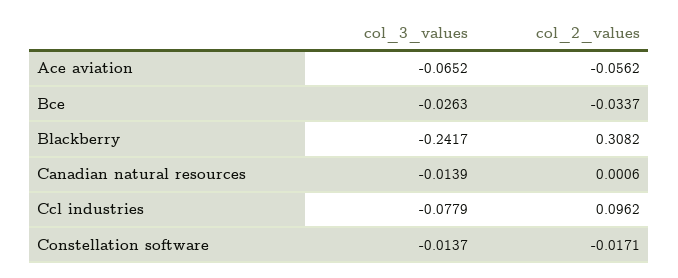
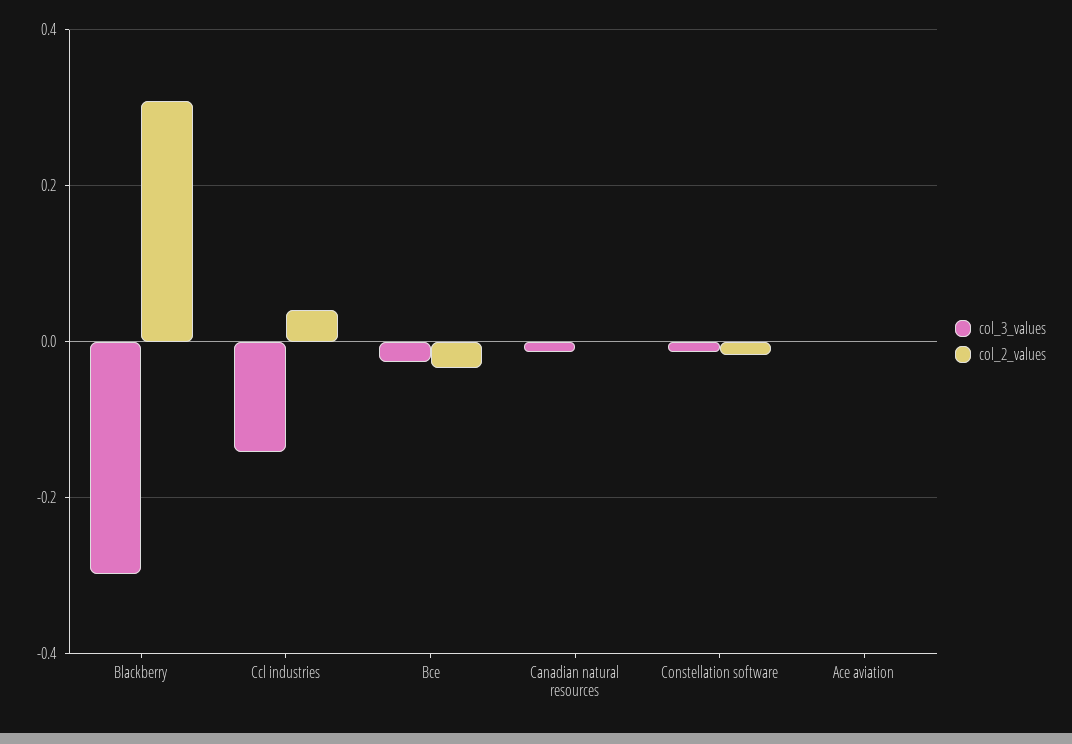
  {
    "col_3_values": {
-     "Ace aviation": -0.0652,
+     "Ace aviation": 0,
      "Bce": -0.0263,
-     "Blackberry": -0.2417,
+     "Blackberry": -0.3,
      "Canadian natural resources": -0.0139,
-     "Ccl industries": -0.0779,
+     "Ccl industries": -0.14,
      "Constellation software": -0.0137
    },
    "col_2_values": {
-     "Ace aviation": -0.0562,
+     "Ace aviation": 0,
      "Bce": -0.0337,
      "Blackberry": 0.3082,
      "Canadian natural resources": 0.0006,
-     "Ccl industries": 0.0962,
+     "Ccl industries": 0.04,
      "Constellation software": -0.0171
    }
  }

